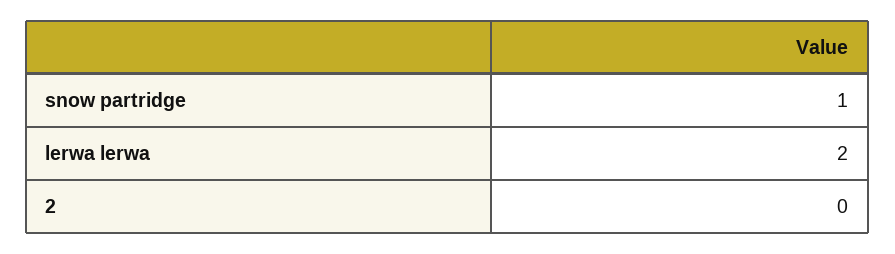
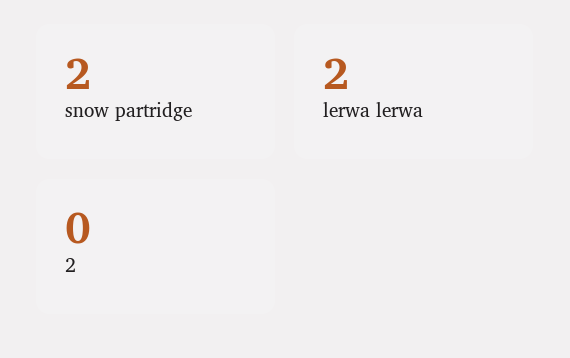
  {
-   "snow partridge": 1,
+   "snow partridge": 2,
    "lerwa lerwa": 2,
    "2": 0
  }

